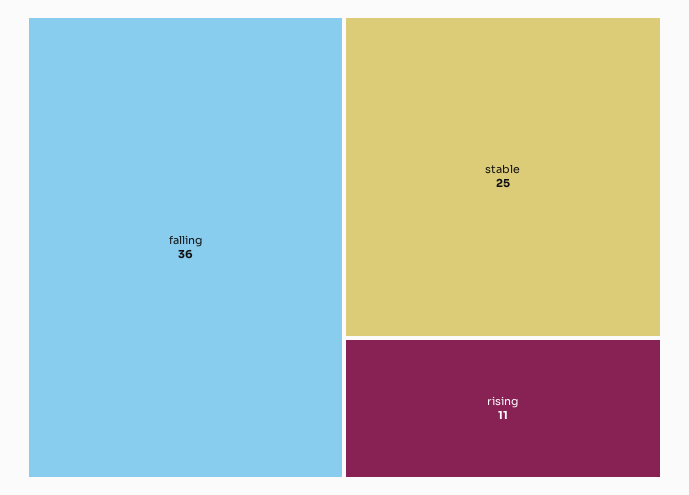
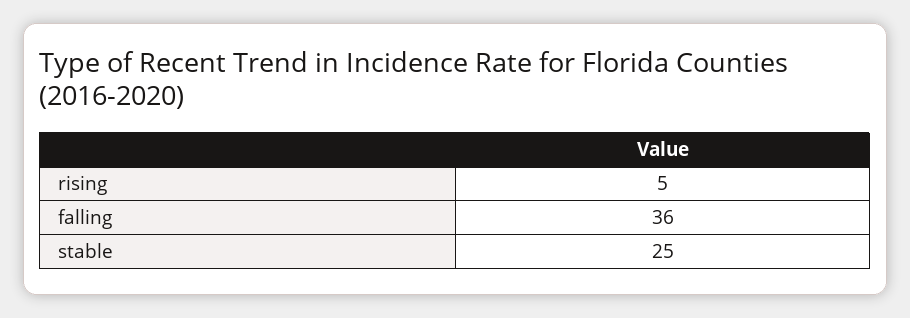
  {
    "falling": 36,
    "stable": 25,
-   "rising": 11
+   "rising": 5
  }

